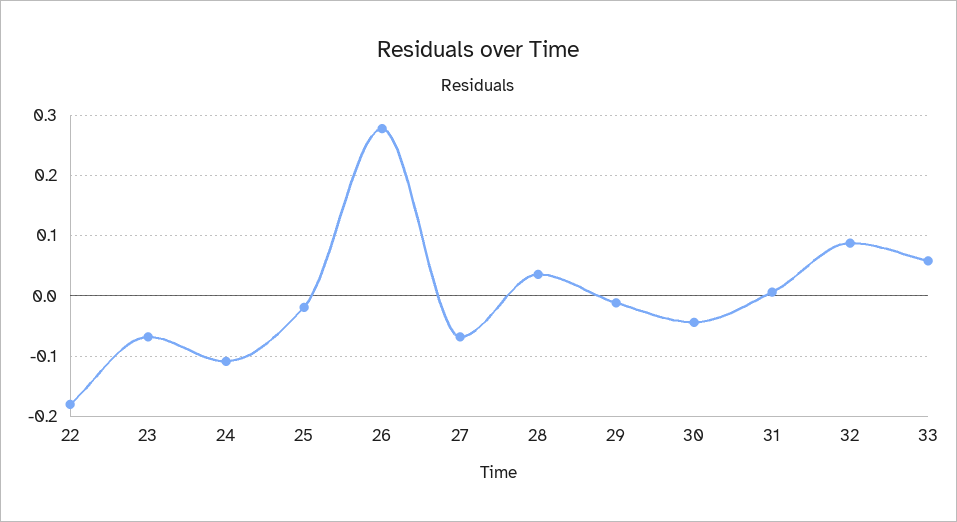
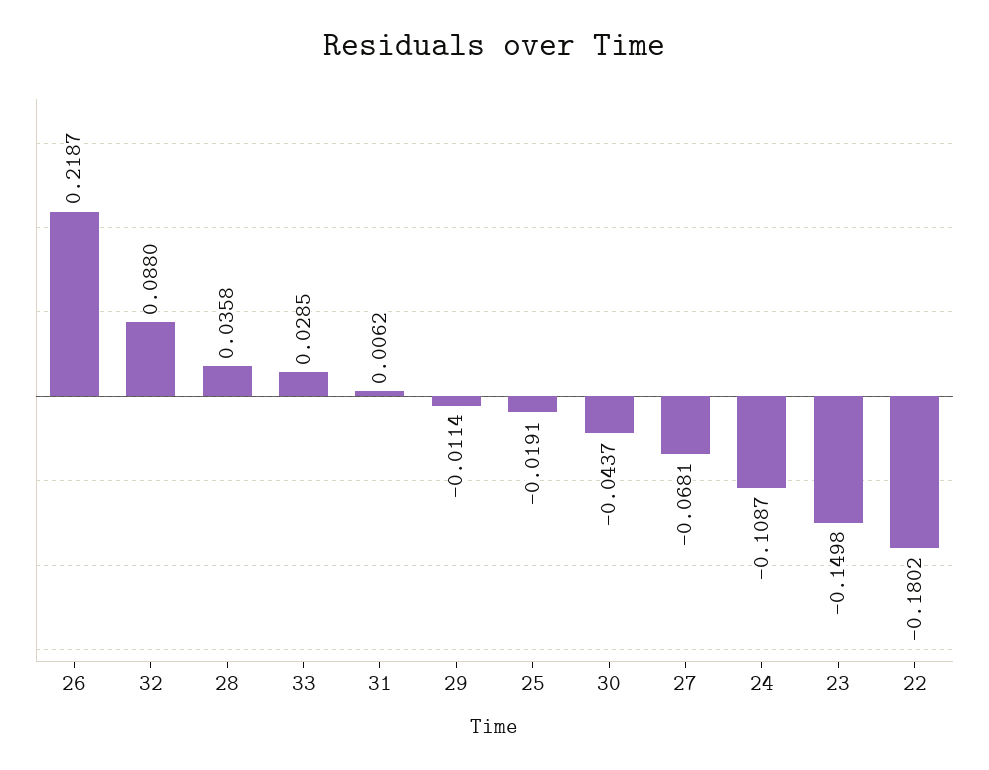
  {
    "22": -0.1802,
-   "23": -0.07,
+   "23": -0.1498,
    "24": -0.1087,
    "25": -0.0191,
-   "26": 0.28,
+   "26": 0.2187,
    "27": -0.0681,
    "28": 0.0358,
    "29": -0.0114,
    "30": -0.0437,
    "31": 0.0062,
    "32": 0.088,
-   "33": 0.06
+   "33": 0.0285
  }

